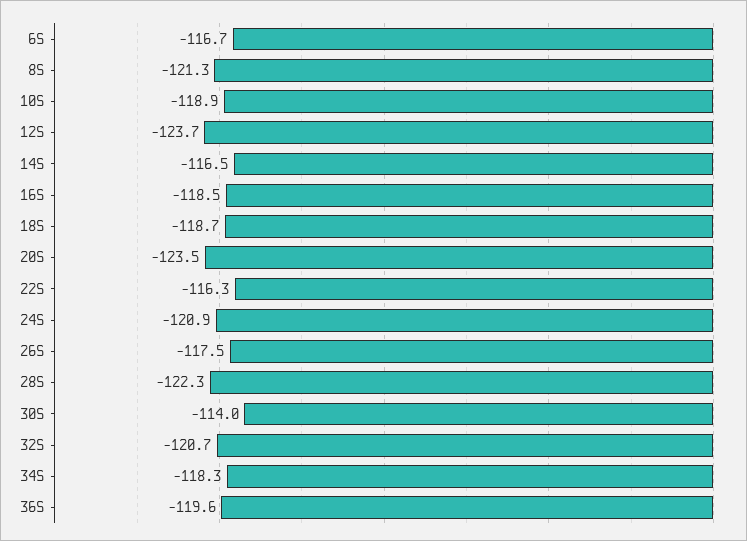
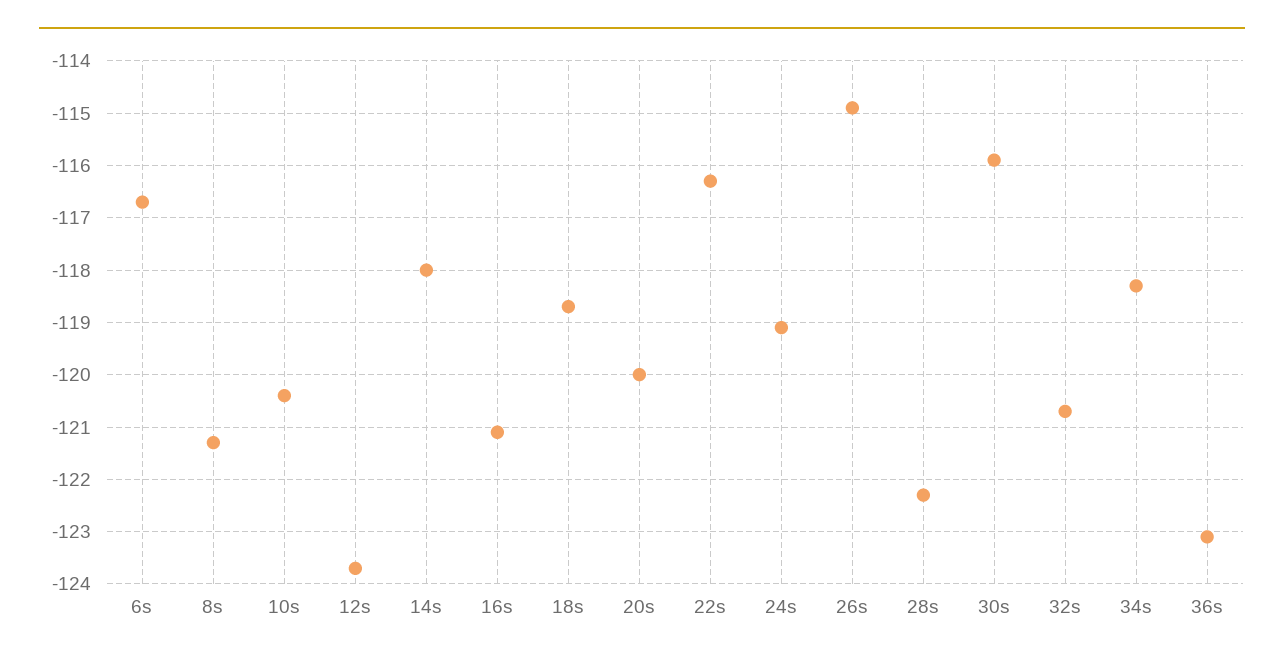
  {
    "6S": -116.7,
    "8S": -121.3,
-   "10S": -118.9,
+   "10S": -120.5,
    "12S": -123.7,
-   "14S": -116.5,
+   "14S": -118,
-   "16S": -118.5,
+   "16S": -121,
    "18S": -118.7,
-   "20S": -123.5,
+   "20S": -120,
    "22S": -116.3,
-   "24S": -120.9,
+   "24S": -119,
-   "26S": -117.5,
+   "26S": -115,
    "28S": -122.3,
-   "30S": -114,
+   "30S": -116,
    "32S": -120.7,
    "34S": -118.3,
-   "36S": -119.6
+   "36S": -123
  }

